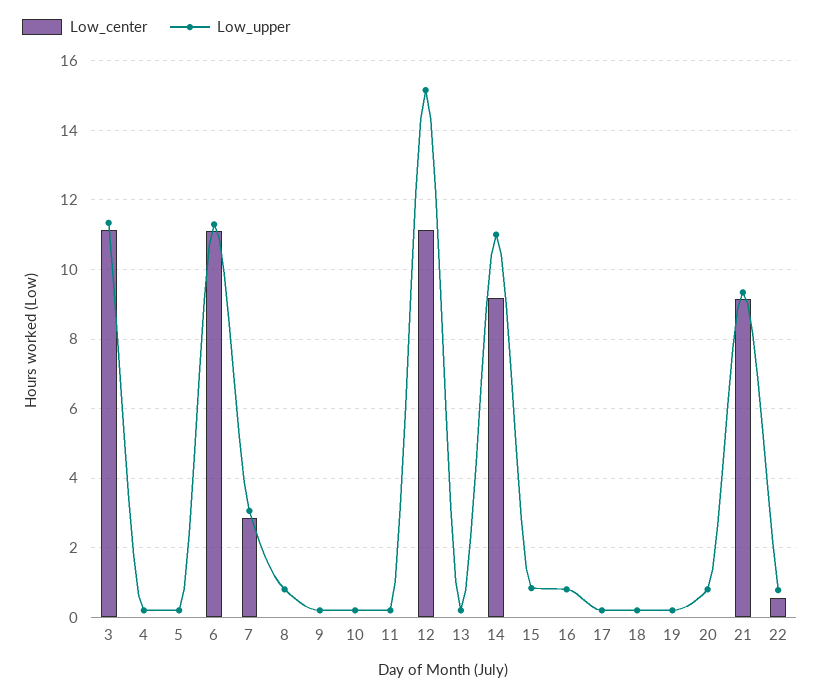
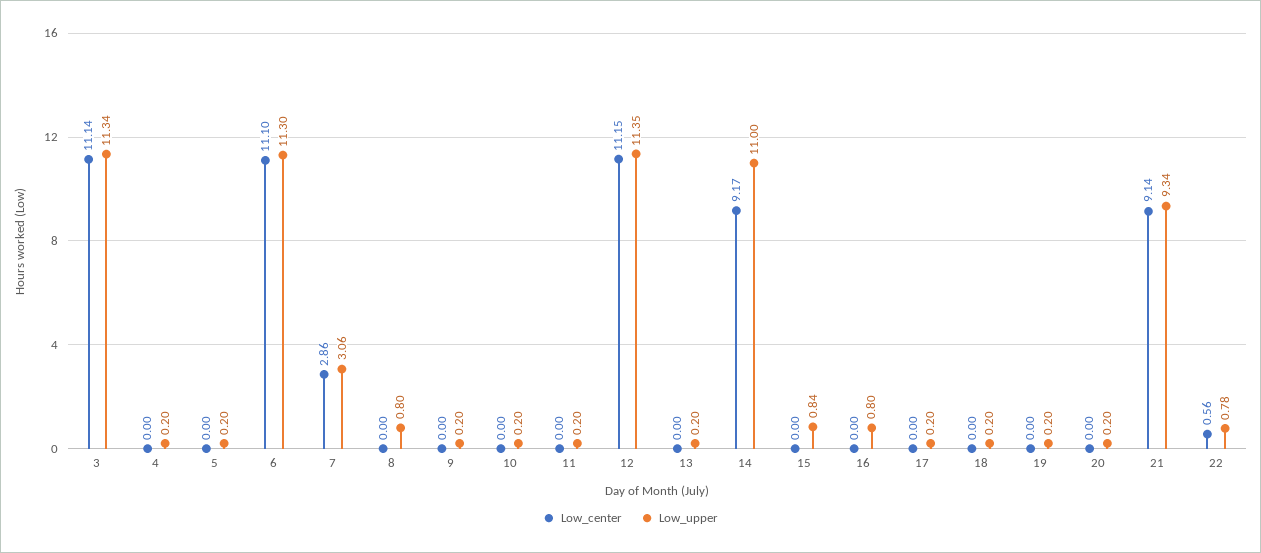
  {
    "Low_center": {
      "3": 11.14,
      "4": 0,
      "5": 0,
      "6": 11.1,
      "7": 2.86,
      "8": 0,
      "9": 0,
      "10": 0,
      "11": 0,
      "12": 11.15,
      "13": 0,
      "14": 9.17,
      "15": 0,
      "16": 0,
      "17": 0,
      "18": 0,
      "19": 0,
      "20": 0,
      "21": 9.14,
      "22": 0.56
    },
    "Low_upper": {
      "3": 11.34,
      "4": 0.2,
      "5": 0.2,
      "6": 11.3,
      "7": 3.06,
      "8": 0.8,
      "9": 0.2,
      "10": 0.2,
      "11": 0.2,
-     "12": 15.2,
+     "12": 11.35,
      "13": 0.2,
      "14": 11,
      "15": 0.84,
      "16": 0.8,
      "17": 0.2,
      "18": 0.2,
      "19": 0.2,
-     "20": 0.8,
+     "20": 0.2,
      "21": 9.34,
      "22": 0.78
    }
  }

